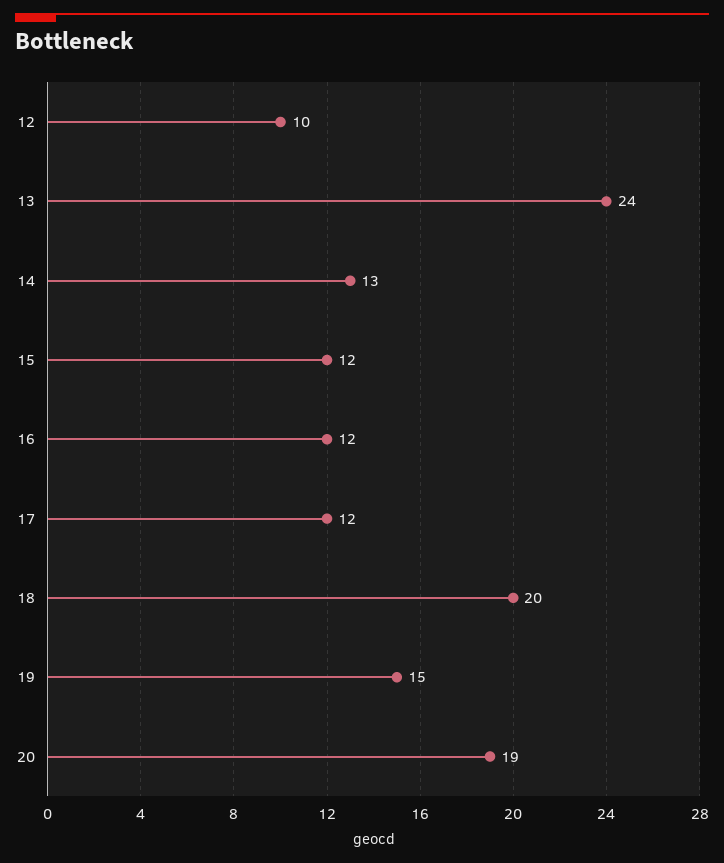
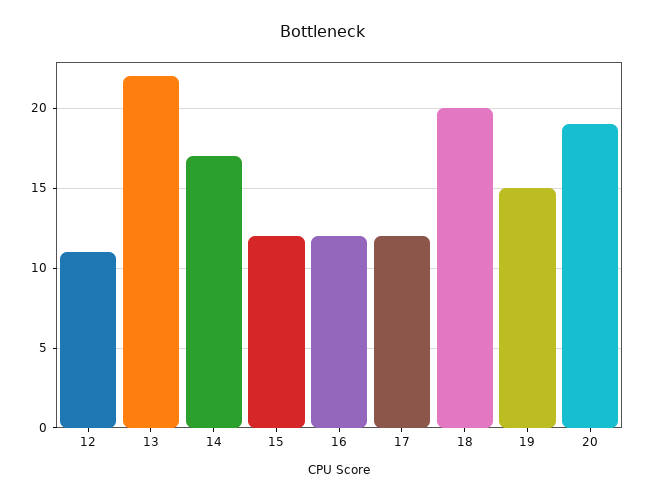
  {
-   "12": 10,
+   "12": 11,
-   "13": 24,
+   "13": 22,
-   "14": 13,
+   "14": 17,
    "15": 12,
    "16": 12,
    "17": 12,
    "18": 20,
    "19": 15,
    "20": 19
  }

